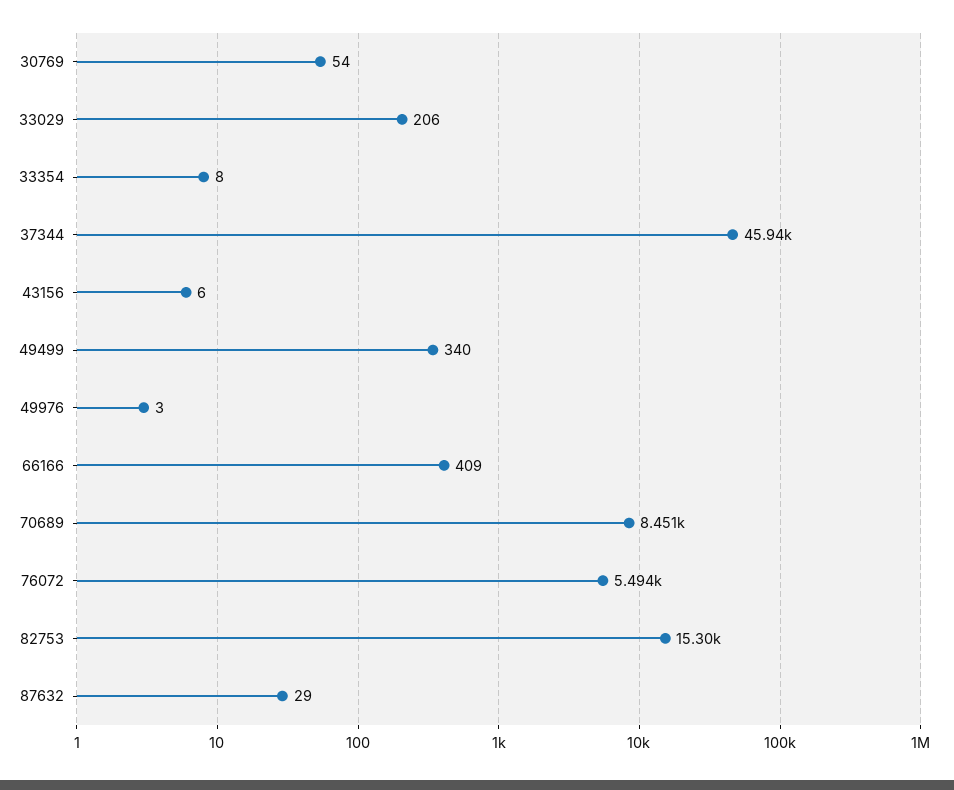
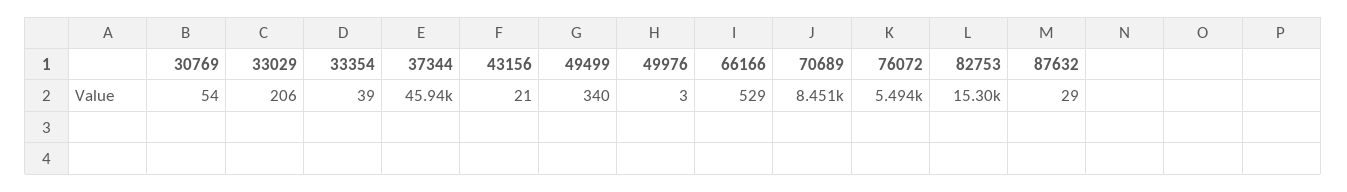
  {
    "30769": 54,
    "33029": 206,
-   "33354": 8,
+   "33354": 39,
    "37344": 45940,
-   "43156": 6,
+   "43156": 21,
    "49499": 340,
    "49976": 3,
-   "66166": 409,
+   "66166": 529,
    "70689": 8451,
    "76072": 5494,
    "82753": 15300,
    "87632": 29
  }

